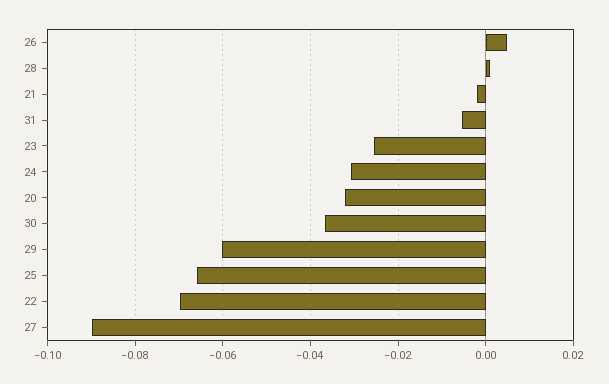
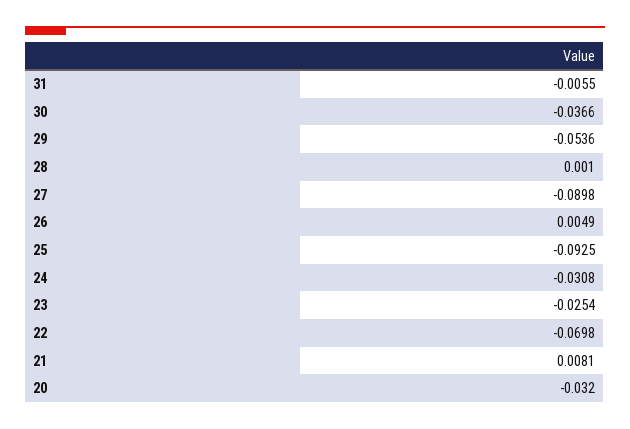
  {
    "26": 0.0049,
    "28": 0.001,
-   "21": -0.002,
+   "21": 0.0081,
    "31": -0.0055,
    "23": -0.0254,
    "24": -0.0308,
    "20": -0.032,
    "30": -0.0366,
-   "29": -0.06,
+   "29": -0.0536,
-   "25": -0.066,
+   "25": -0.0925,
    "22": -0.0698,
    "27": -0.0898
  }

